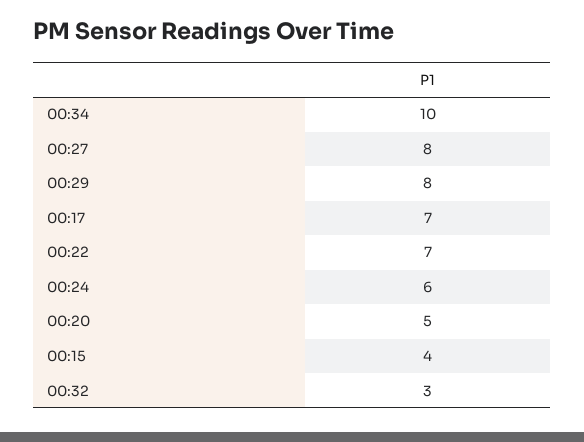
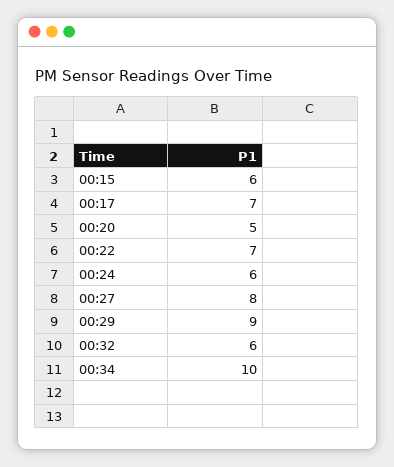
  {
    "00:34": 10,
    "00:27": 8,
-   "00:29": 8,
+   "00:29": 9,
    "00:17": 7,
    "00:22": 7,
    "00:24": 6,
    "00:20": 5,
-   "00:15": 4,
+   "00:15": 6,
-   "00:32": 3
+   "00:32": 6
  }

